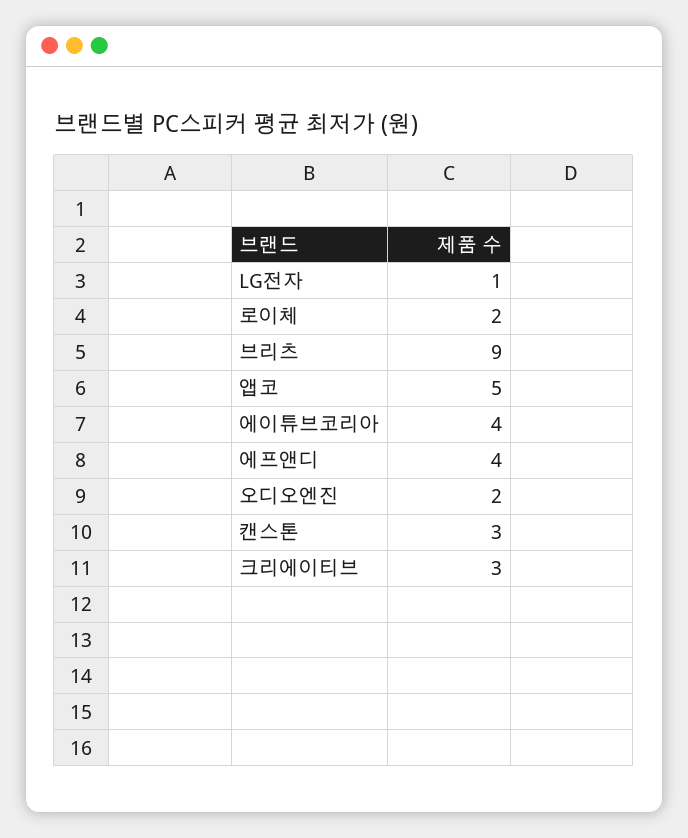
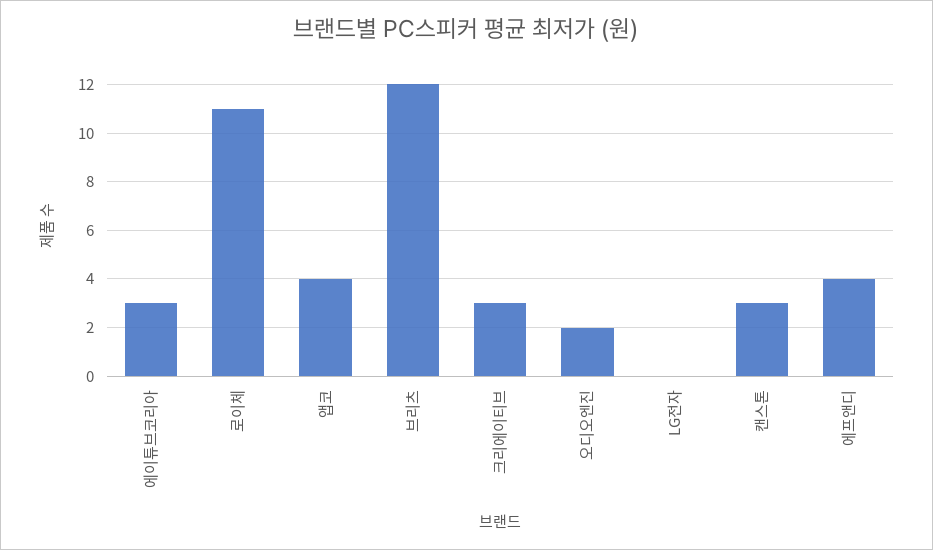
  {
-   "LG전자": 1,
+   "LG전자": 0,
-   "로이체": 2,
+   "로이체": 11,
-   "브리츠": 9,
+   "브리츠": 12,
-   "앱코": 5,
+   "앱코": 4,
-   "에이튜브코리아": 4,
+   "에이튜브코리아": 3,
    "에프앤디": 4,
    "오디오엔진": 2,
    "캔스톤": 3,
    "크리에이티브": 3
  }

